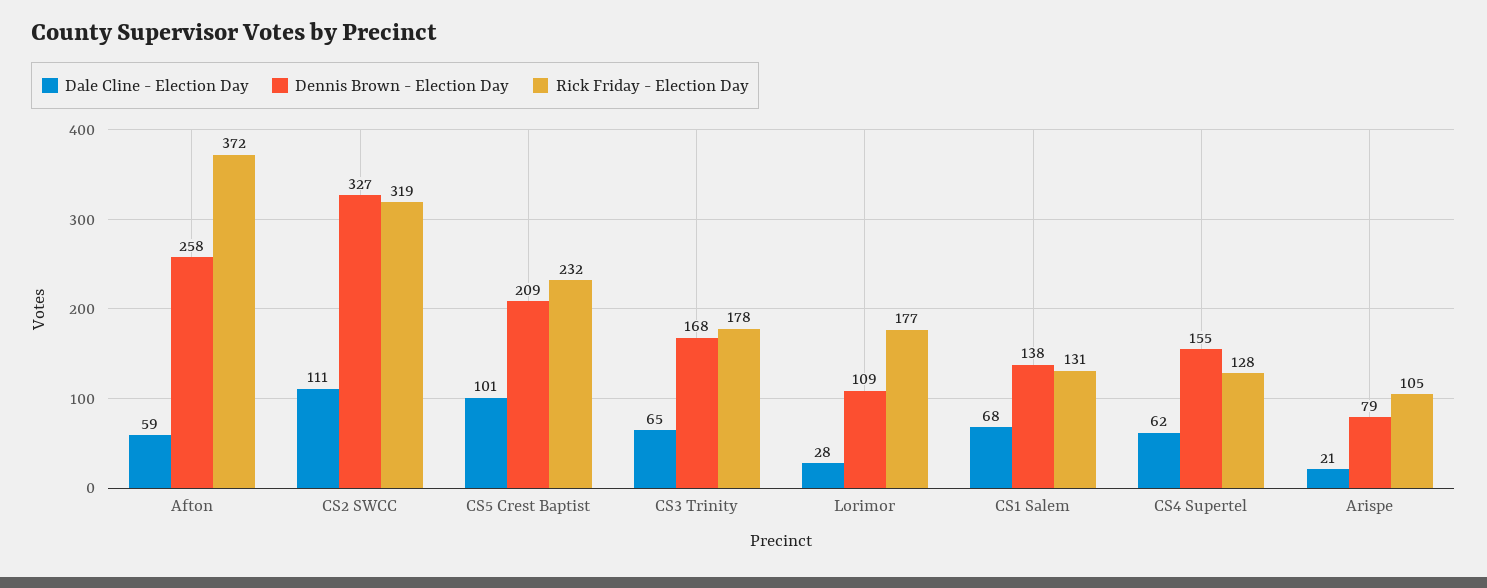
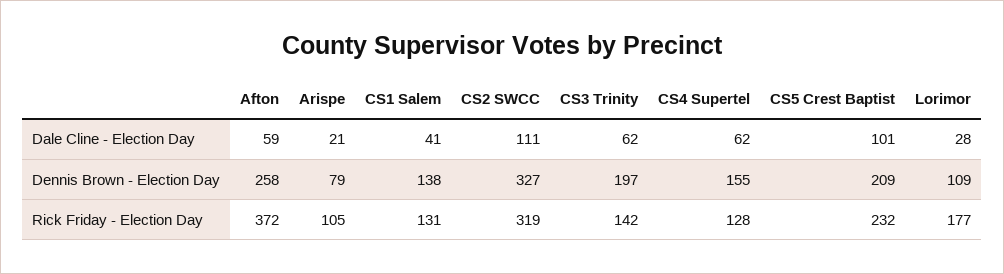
  {
    "Dale Cline - Election Day": {
      "Afton": 59,
      "CS2 SWCC": 111,
      "CS5 Crest Baptist": 101,
-     "CS3 Trinity": 65,
+     "CS3 Trinity": 62,
      "Lorimor": 28,
-     "CS1 Salem": 68,
+     "CS1 Salem": 41,
      "CS4 Supertel": 62,
      "Arispe": 21
    },
    "Dennis Brown - Election Day": {
      "Afton": 258,
      "CS2 SWCC": 327,
      "CS5 Crest Baptist": 209,
-     "CS3 Trinity": 168,
+     "CS3 Trinity": 197,
      "Lorimor": 109,
      "CS1 Salem": 138,
      "CS4 Supertel": 155,
      "Arispe": 79
    },
    "Rick Friday - Election Day": {
      "Afton": 372,
      "CS2 SWCC": 319,
      "CS5 Crest Baptist": 232,
-     "CS3 Trinity": 178,
+     "CS3 Trinity": 142,
      "Lorimor": 177,
      "CS1 Salem": 131,
      "CS4 Supertel": 128,
      "Arispe": 105
    }
  }

